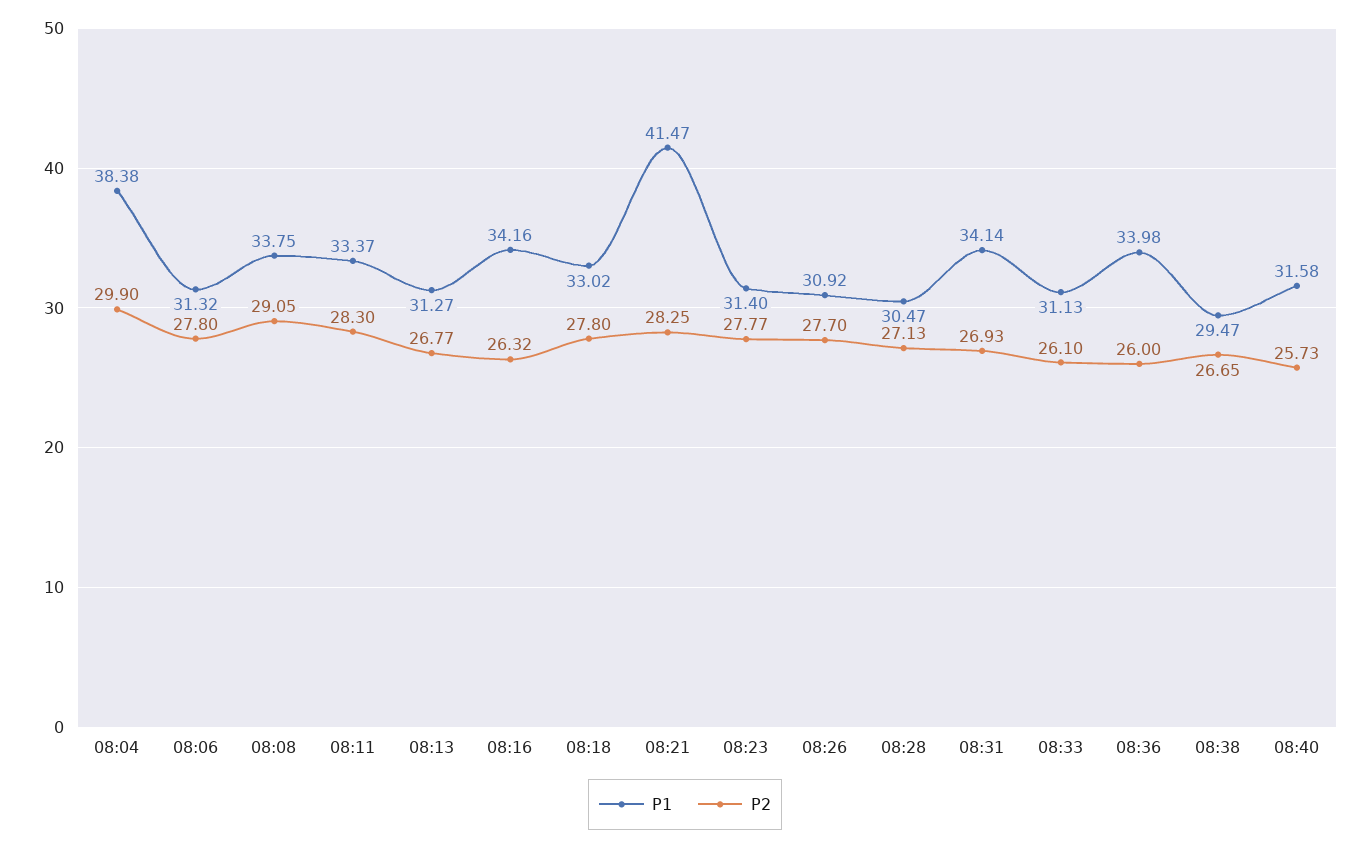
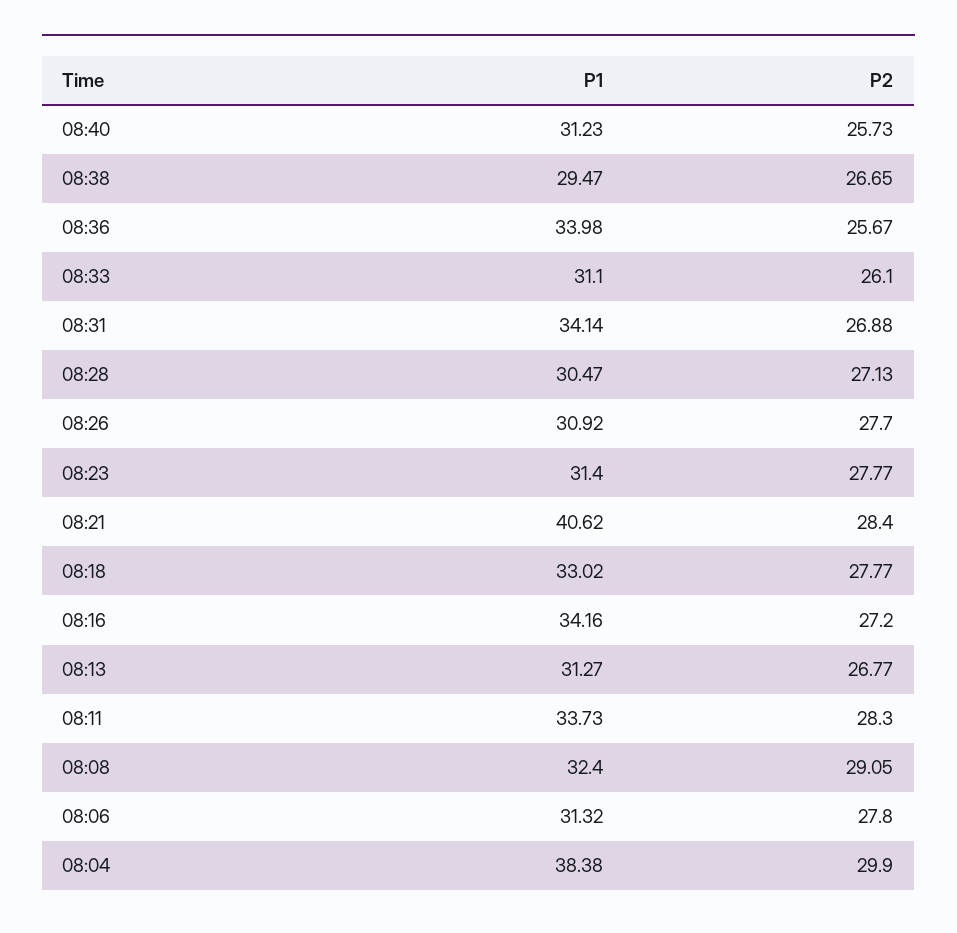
  {
    "P1": {
      "08:04": 38.38,
      "08:06": 31.32,
-     "08:08": 33.75,
+     "08:08": 32.4,
-     "08:11": 33.37,
+     "08:11": 33.73,
      "08:13": 31.27,
      "08:16": 34.16,
      "08:18": 33.02,
-     "08:21": 41.47,
+     "08:21": 40.62,
      "08:23": 31.4,
      "08:26": 30.92,
      "08:28": 30.47,
      "08:31": 34.14,
-     "08:33": 31.13,
+     "08:33": 31.1,
      "08:36": 33.98,
      "08:38": 29.47,
-     "08:40": 31.58
+     "08:40": 31.23
    },
    "P2": {
      "08:04": 29.9,
      "08:06": 27.8,
      "08:08": 29.05,
      "08:11": 28.3,
      "08:13": 26.77,
-     "08:16": 26.32,
+     "08:16": 27.2,
-     "08:18": 27.8,
+     "08:18": 27.77,
-     "08:21": 28.25,
+     "08:21": 28.4,
      "08:23": 27.77,
      "08:26": 27.7,
      "08:28": 27.13,
-     "08:31": 26.93,
+     "08:31": 26.88,
      "08:33": 26.1,
-     "08:36": 26,
+     "08:36": 25.67,
      "08:38": 26.65,
      "08:40": 25.73
    }
  }

